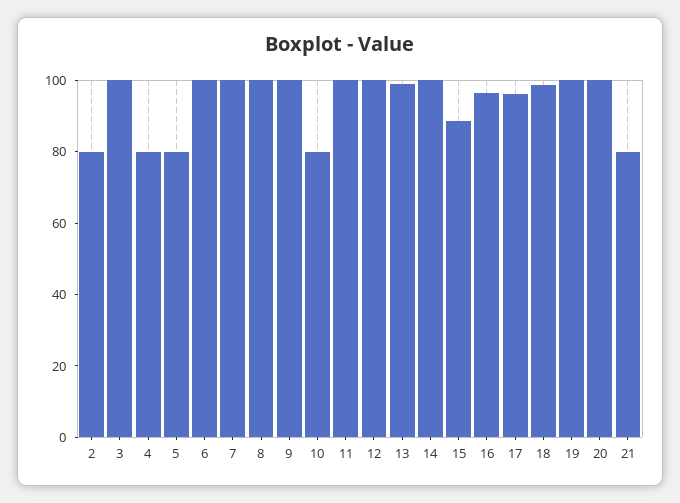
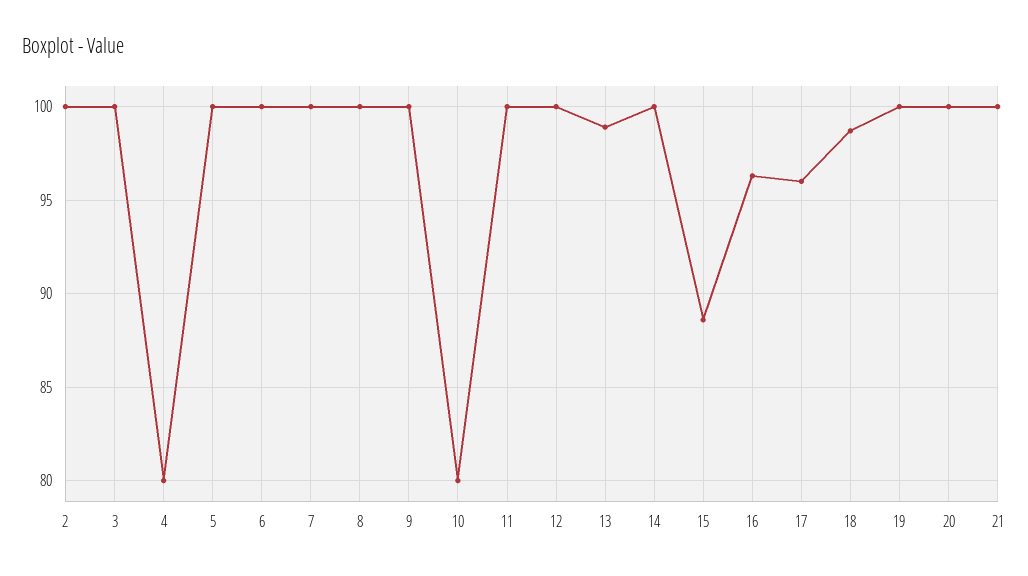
  {
-   "2": 80,
+   "2": 100,
    "3": 100,
    "4": 80,
-   "5": 80,
+   "5": 100,
    "6": 100,
    "7": 100,
    "8": 100,
    "9": 100,
    "10": 80,
    "11": 100,
    "12": 100,
    "13": 99,
    "14": 100,
    "15": 88.5,
    "16": 96.5,
    "17": 96,
    "18": 98.5,
    "19": 100,
    "20": 100,
-   "21": 80
+   "21": 100
  }

